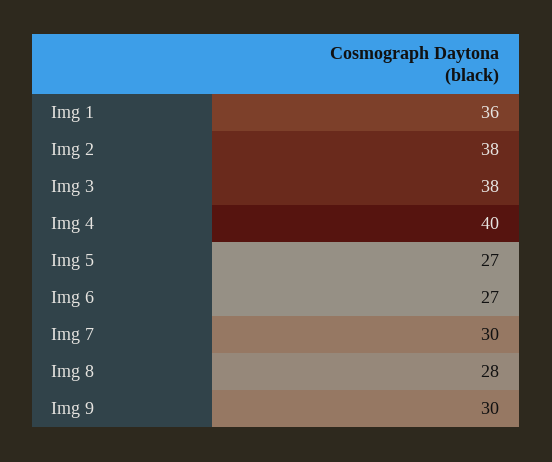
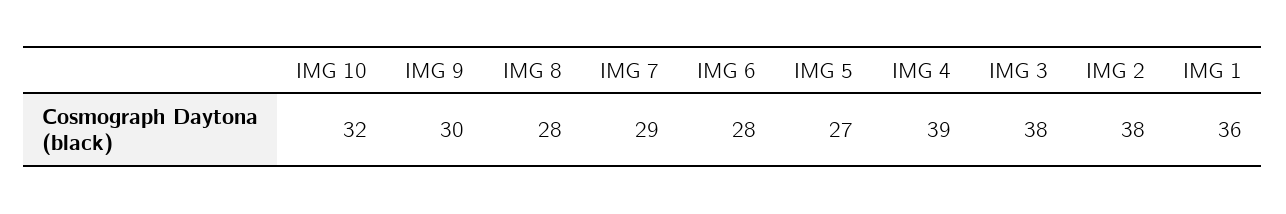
  {
    "Img 1": 36,
    "Img 2": 38,
    "Img 3": 38,
-   "Img 4": 40,
+   "Img 4": 39,
    "Img 5": 27,
-   "Img 6": 27,
+   "Img 6": 28,
-   "Img 7": 30,
+   "Img 7": 29,
    "Img 8": 28,
-   "Img 9": 30
+   "Img 9": 30,
+   "IMG 10": 32
  }

